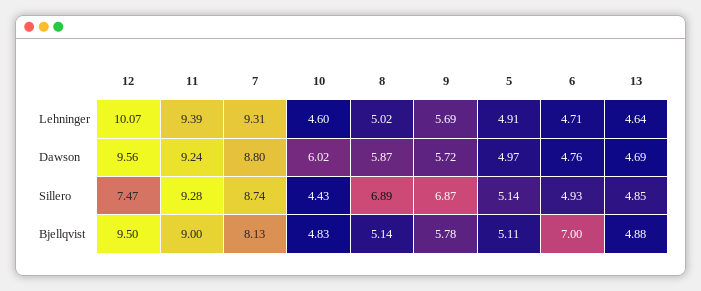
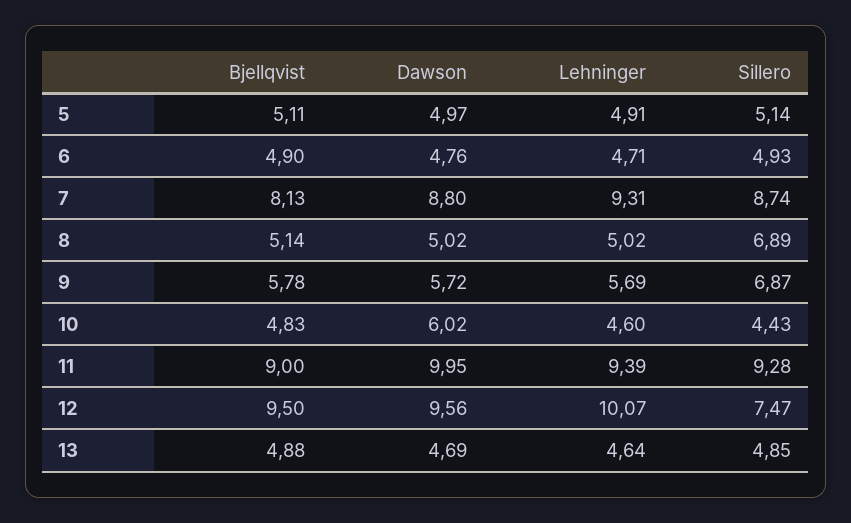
  {
    "12": {
      "Lehninger": 10.07,
      "Dawson": 9.56,
      "Sillero": 7.47,
      "Bjellqvist": 9.5
    },
    "11": {
      "Lehninger": 9.39,
-     "Dawson": 9.24,
+     "Dawson": 9.95,
      "Sillero": 9.28,
      "Bjellqvist": 9
    },
    "7": {
      "Lehninger": 9.31,
      "Dawson": 8.8,
      "Sillero": 8.74,
      "Bjellqvist": 8.13
    },
    "10": {
      "Lehninger": 4.6,
      "Dawson": 6.02,
      "Sillero": 4.43,
      "Bjellqvist": 4.83
    },
    "8": {
      "Lehninger": 5.02,
-     "Dawson": 5.87,
+     "Dawson": 5.02,
      "Sillero": 6.89,
      "Bjellqvist": 5.14
    },
    "9": {
      "Lehninger": 5.69,
      "Dawson": 5.72,
      "Sillero": 6.87,
      "Bjellqvist": 5.78
    },
    "5": {
      "Lehninger": 4.91,
      "Dawson": 4.97,
      "Sillero": 5.14,
      "Bjellqvist": 5.11
    },
    "6": {
      "Lehninger": 4.71,
      "Dawson": 4.76,
      "Sillero": 4.93,
-     "Bjellqvist": 7
+     "Bjellqvist": 4.9
    },
    "13": {
      "Lehninger": 4.64,
      "Dawson": 4.69,
      "Sillero": 4.85,
      "Bjellqvist": 4.88
    }
  }

